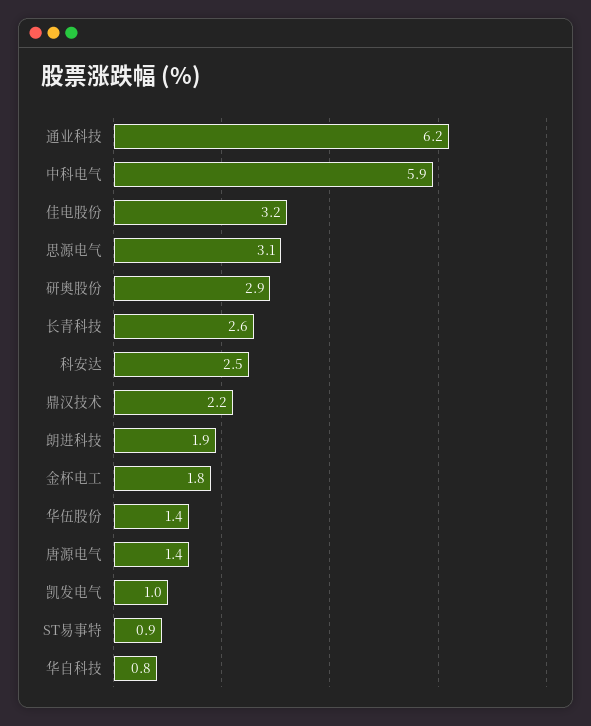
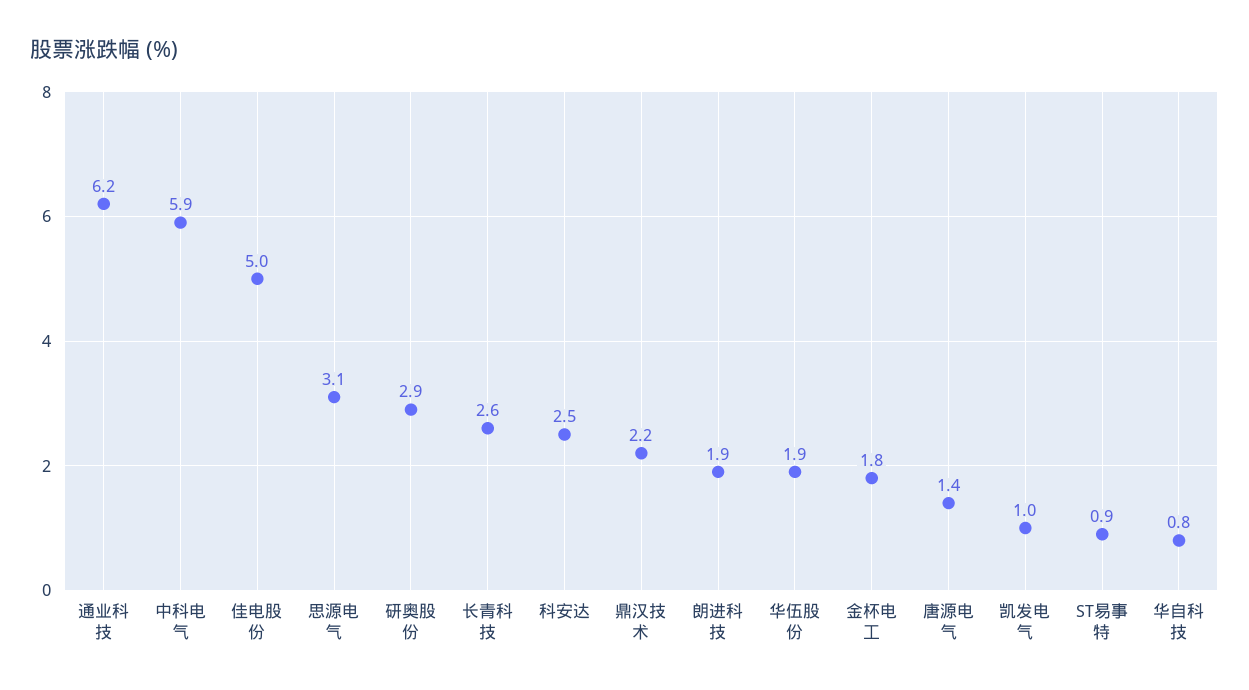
  {
    "通业科技": 6.2,
    "中科电气": 5.9,
-   "佳电股份": 3.2,
+   "佳电股份": 5,
    "思源电气": 3.1,
    "研奥股份": 2.9,
    "长青科技": 2.6,
    "科安达": 2.5,
    "鼎汉技术": 2.2,
    "朗进科技": 1.9,
    "金杯电工": 1.8,
-   "华伍股份": 1.4,
+   "华伍股份": 1.9,
    "唐源电气": 1.4,
    "凯发电气": 1,
    "ST易事特": 0.9,
    "华自科技": 0.8
  }

